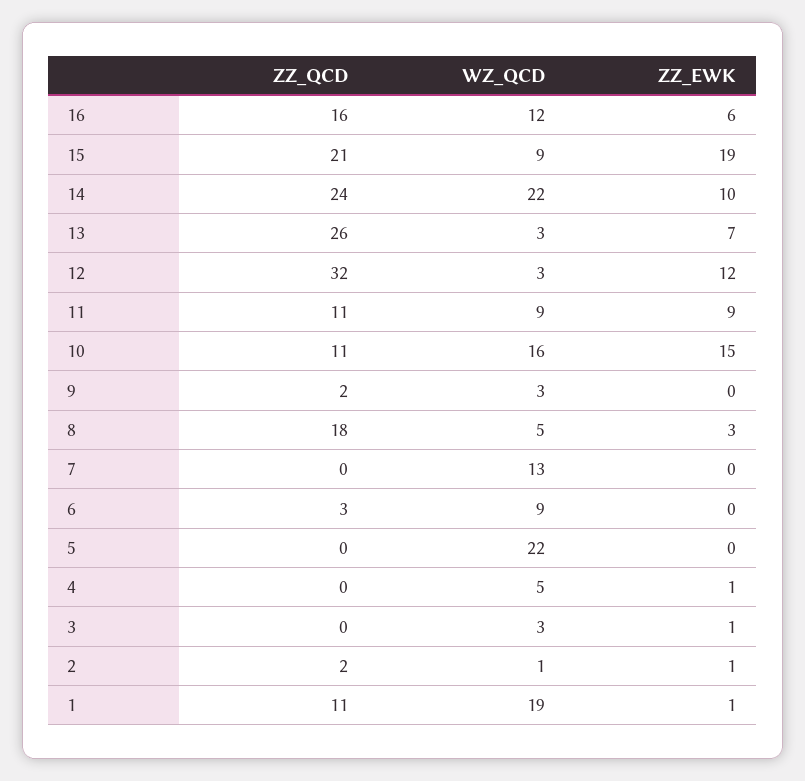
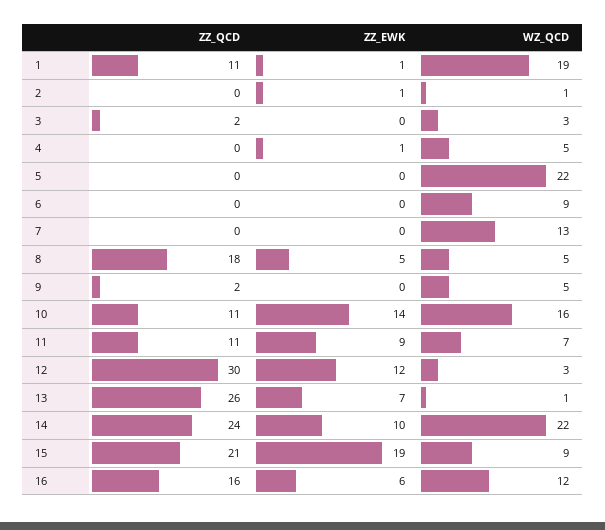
  {
    "ZZ_QCD": {
      "16": 16,
      "15": 21,
      "14": 24,
      "13": 26,
-     "12": 32,
+     "12": 30,
      "11": 11,
      "10": 11,
      "9": 2,
      "8": 18,
      "7": 0,
-     "6": 3,
+     "6": 0,
      "5": 0,
      "4": 0,
-     "3": 0,
+     "3": 2,
-     "2": 2,
+     "2": 0,
      "1": 11
    },
    "WZ_QCD": {
      "16": 12,
      "15": 9,
      "14": 22,
-     "13": 3,
+     "13": 1,
      "12": 3,
-     "11": 9,
+     "11": 7,
      "10": 16,
-     "9": 3,
+     "9": 5,
      "8": 5,
      "7": 13,
      "6": 9,
      "5": 22,
      "4": 5,
      "3": 3,
      "2": 1,
      "1": 19
    },
    "ZZ_EWK": {
      "16": 6,
      "15": 19,
      "14": 10,
      "13": 7,
      "12": 12,
      "11": 9,
-     "10": 15,
+     "10": 14,
      "9": 0,
-     "8": 3,
+     "8": 5,
      "7": 0,
      "6": 0,
      "5": 0,
      "4": 1,
-     "3": 1,
+     "3": 0,
      "2": 1,
      "1": 1
    }
  }

